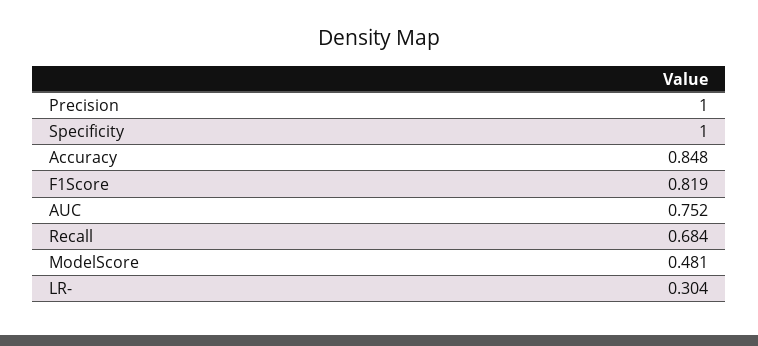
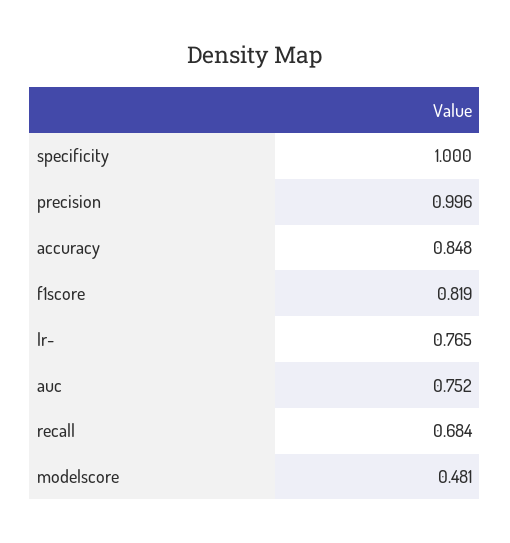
  {
-   "Precision": 1,
+   "Precision": 0.996,
    "Specificity": 1,
    "Accuracy": 0.848,
    "F1Score": 0.819,
    "AUC": 0.752,
    "Recall": 0.684,
    "ModelScore": 0.481,
-   "LR-": 0.304
+   "LR-": 0.765
  }

